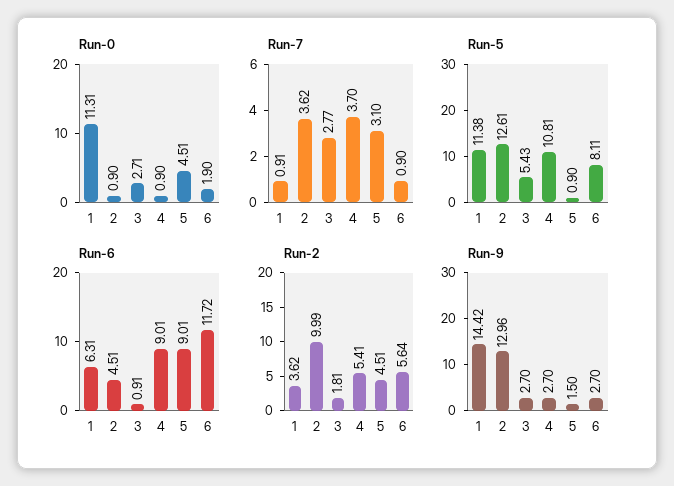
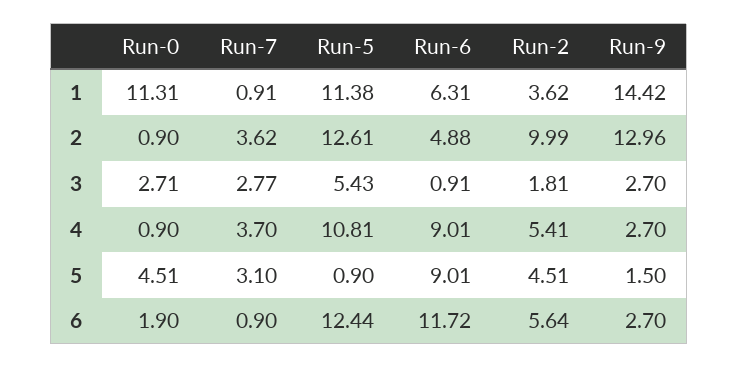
  {
    "Run-0": {
      "1": 11.31,
      "2": 0.9,
      "3": 2.71,
      "4": 0.9,
      "5": 4.51,
      "6": 1.9
    },
    "Run-7": {
      "1": 0.91,
      "2": 3.62,
      "3": 2.77,
      "4": 3.7,
      "5": 3.1,
      "6": 0.9
    },
    "Run-5": {
      "1": 11.38,
      "2": 12.61,
      "3": 5.43,
      "4": 10.81,
      "5": 0.9,
-     "6": 8.11
+     "6": 12.44
    },
    "Run-6": {
      "1": 6.31,
-     "2": 4.51,
+     "2": 4.88,
      "3": 0.91,
      "4": 9.01,
      "5": 9.01,
      "6": 11.72
    },
    "Run-2": {
      "1": 3.62,
      "2": 9.99,
      "3": 1.81,
      "4": 5.41,
      "5": 4.51,
      "6": 5.64
    },
    "Run-9": {
      "1": 14.42,
      "2": 12.96,
      "3": 2.7,
      "4": 2.7,
      "5": 1.5,
      "6": 2.7
    }
  }

